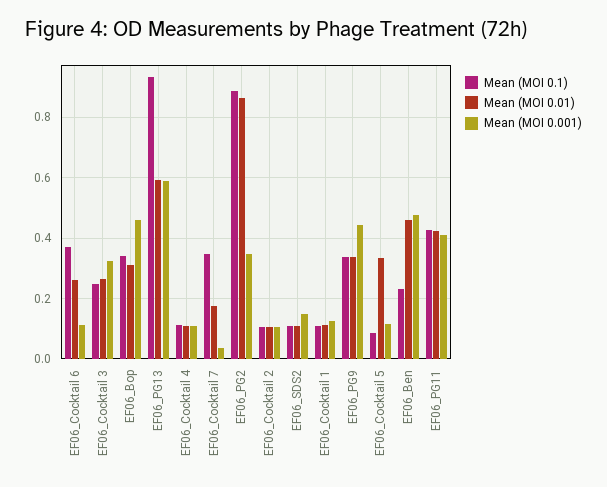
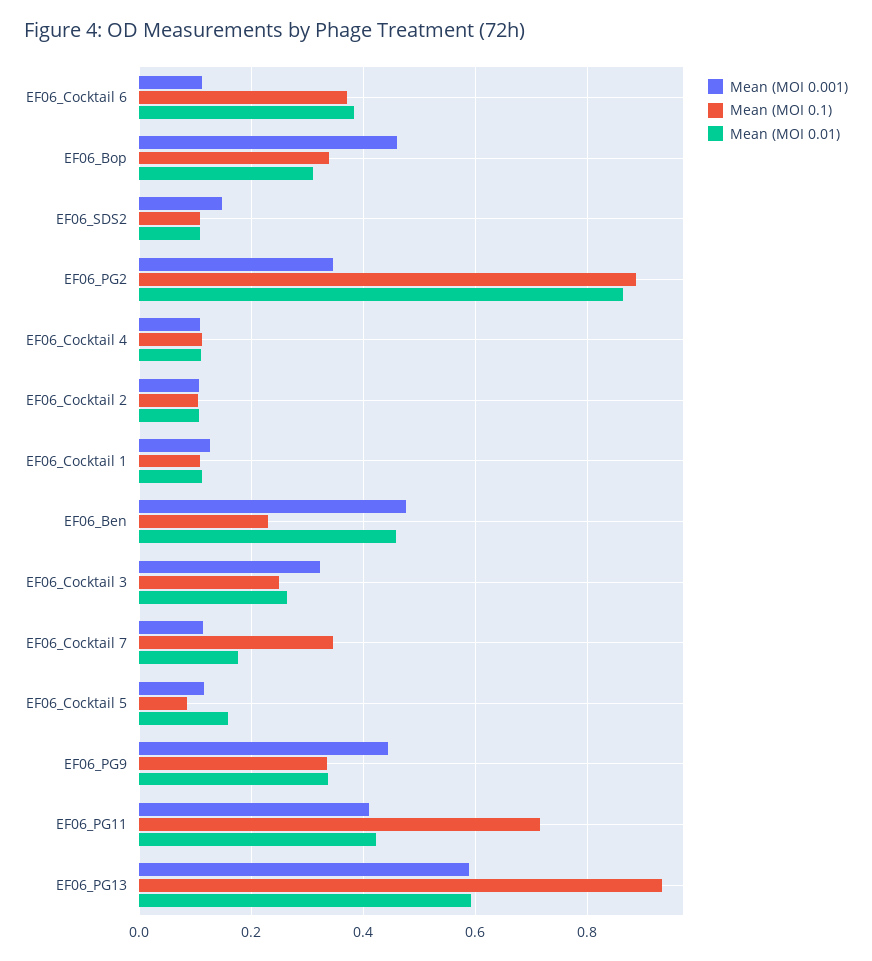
  {
    "Mean (MOI 0.1)": {
      "EF06_Cocktail 6": 0.38,
      "EF06_Cocktail 3": 0.24,
      "EF06_Bop": 0.34,
      "EF06_PG13": 0.94,
      "EF06_Cocktail 4": 0.12,
      "EF06_Cocktail 7": 0.34,
      "EF06_PG2": 0.88,
      "EF06_Cocktail 2": 0.1,
      "EF06_SDS2": 0.1,
      "EF06_Cocktail 1": 0.1,
      "EF06_PG9": 0.34,
      "EF06_Cocktail 5": 0.08,
      "EF06_Ben": 0.24,
-     "EF06_PG11": 0.42
+     "EF06_PG11": 0.72
    },
    "Mean (MOI 0.01)": {
-     "EF06_Cocktail 6": 0.26,
+     "EF06_Cocktail 6": 0.38,
      "EF06_Cocktail 3": 0.26,
      "EF06_Bop": 0.3,
      "EF06_PG13": 0.6,
      "EF06_Cocktail 4": 0.1,
      "EF06_Cocktail 7": 0.18,
      "EF06_PG2": 0.86,
      "EF06_Cocktail 2": 0.1,
      "EF06_SDS2": 0.1,
      "EF06_Cocktail 1": 0.12,
      "EF06_PG9": 0.34,
-     "EF06_Cocktail 5": 0.34,
+     "EF06_Cocktail 5": 0.16,
      "EF06_Ben": 0.46,
      "EF06_PG11": 0.42
    },
    "Mean (MOI 0.001)": {
      "EF06_Cocktail 6": 0.12,
      "EF06_Cocktail 3": 0.32,
      "EF06_Bop": 0.46,
      "EF06_PG13": 0.58,
      "EF06_Cocktail 4": 0.1,
-     "EF06_Cocktail 7": 0.04,
+     "EF06_Cocktail 7": 0.12,
      "EF06_PG2": 0.34,
      "EF06_Cocktail 2": 0.1,
      "EF06_SDS2": 0.14,
      "EF06_Cocktail 1": 0.12,
      "EF06_PG9": 0.44,
      "EF06_Cocktail 5": 0.12,
      "EF06_Ben": 0.48,
      "EF06_PG11": 0.4
    }
  }

